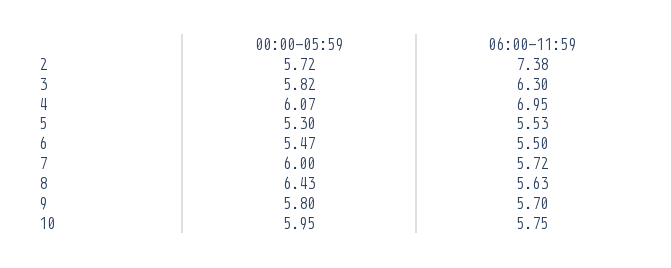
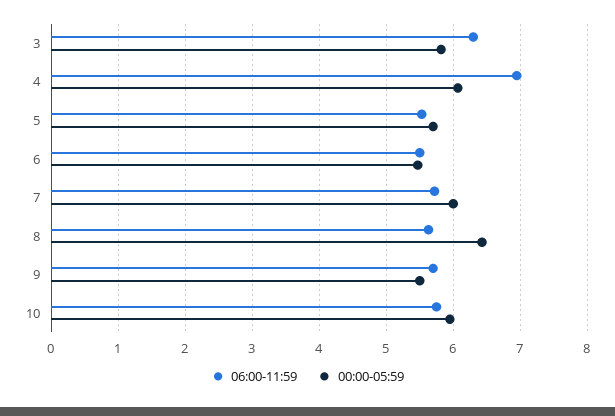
  {
    "00:00-05:59": {
-     "2": 5.72,
      "3": 5.82,
      "4": 6.07,
-     "5": 5.3,
+     "5": 5.7,
      "6": 5.47,
      "7": 6,
      "8": 6.43,
-     "9": 5.8,
+     "9": 5.5,
      "10": 5.95
    },
    "06:00-11:59": {
-     "2": 7.38,
      "3": 6.3,
      "4": 6.95,
      "5": 5.53,
      "6": 5.5,
      "7": 5.72,
      "8": 5.63,
      "9": 5.7,
      "10": 5.75
    }
  }

